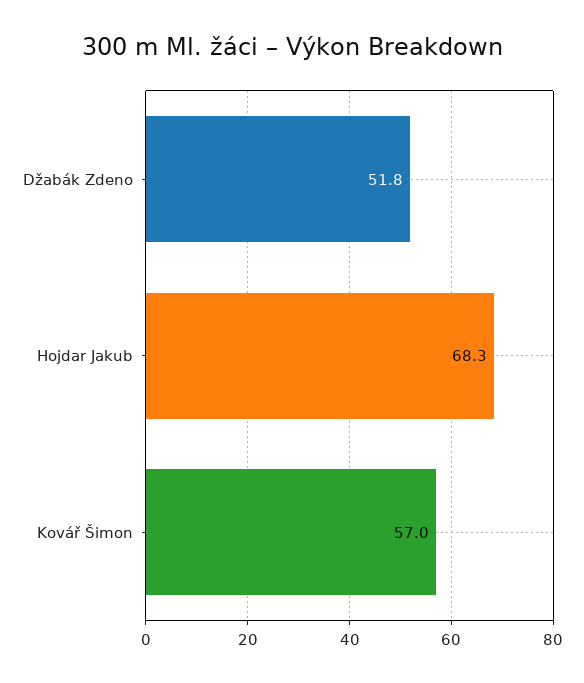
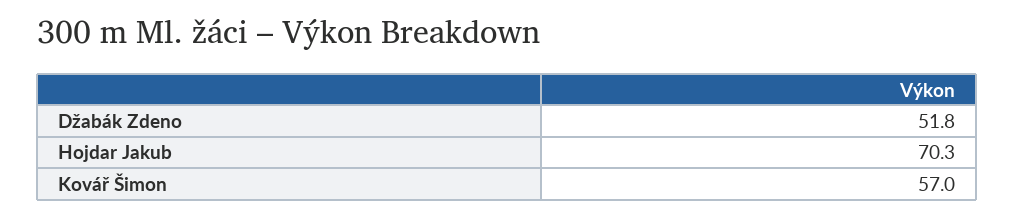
  {
    "Džabák Zdeno": 51.8,
-   "Hojdar Jakub": 68.3,
+   "Hojdar Jakub": 70.3,
    "Kovář Šimon": 57
  }

